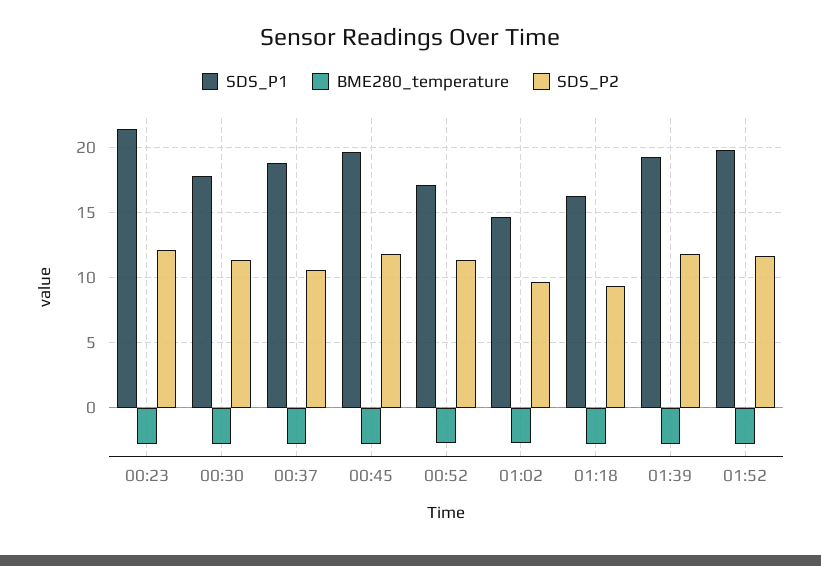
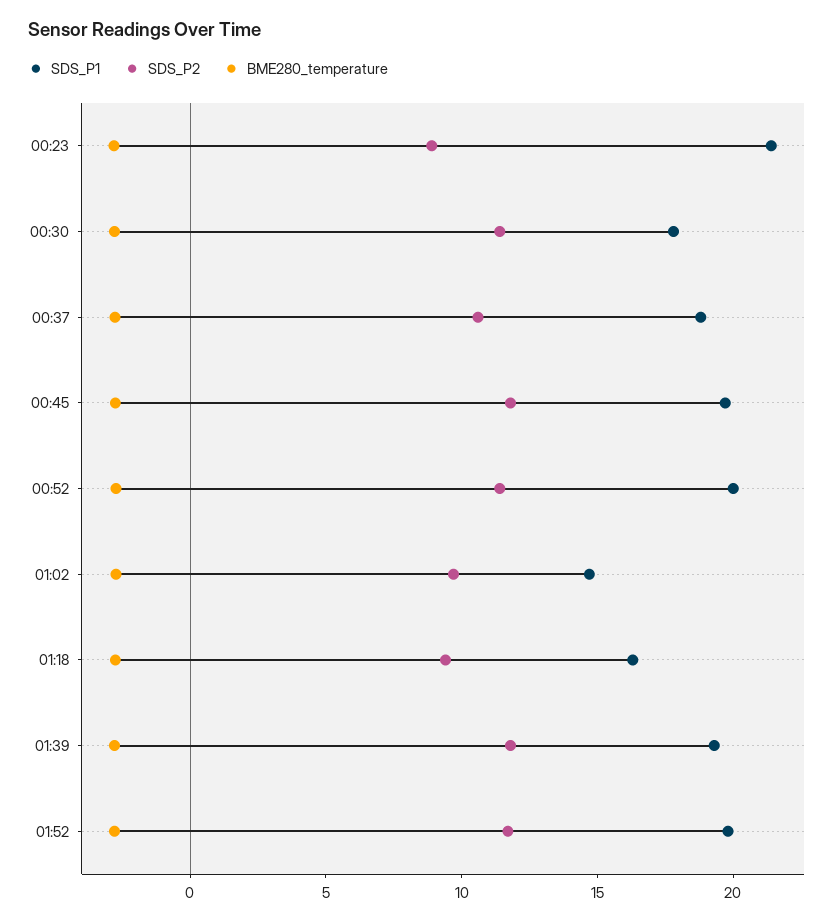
  {
    "SDS_P1": {
      "00:23": 21.5,
      "00:30": 18,
      "00:37": 19,
      "00:45": 19.5,
-     "00:52": 17,
+     "00:52": 20,
      "01:02": 14.5,
      "01:18": 16.5,
      "01:39": 19.5,
      "01:52": 20
    },
    "BME280_temperature": {
      "00:23": -3,
      "00:30": -3,
      "00:37": -3,
      "00:45": -3,
      "00:52": -2.5,
      "01:02": -2.5,
      "01:18": -3,
      "01:39": -3,
      "01:52": -3
    },
    "SDS_P2": {
-     "00:23": 12,
+     "00:23": 9,
      "00:30": 11.5,
      "00:37": 10.5,
      "00:45": 12,
      "00:52": 11.5,
      "01:02": 9.5,
      "01:18": 9.5,
      "01:39": 12,
      "01:52": 11.5
    }
  }

